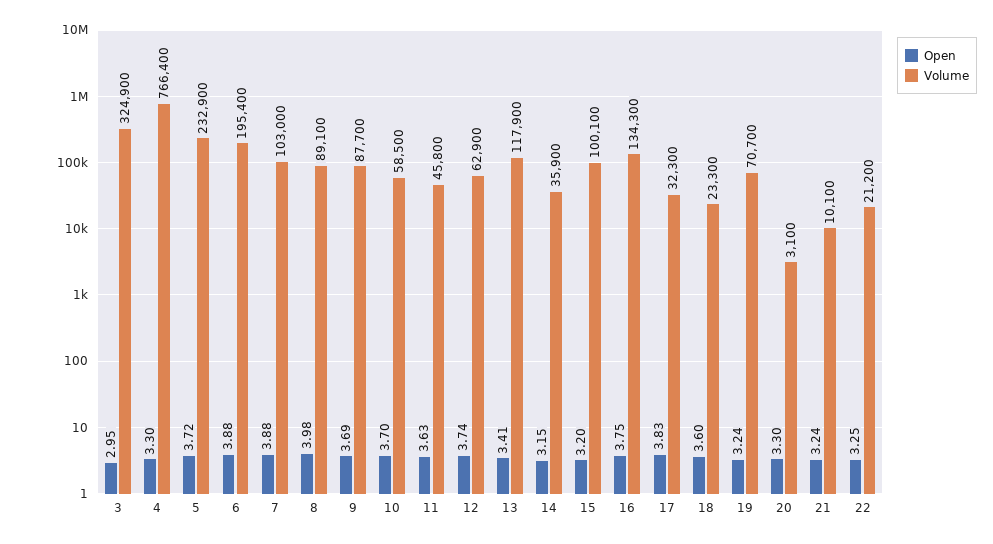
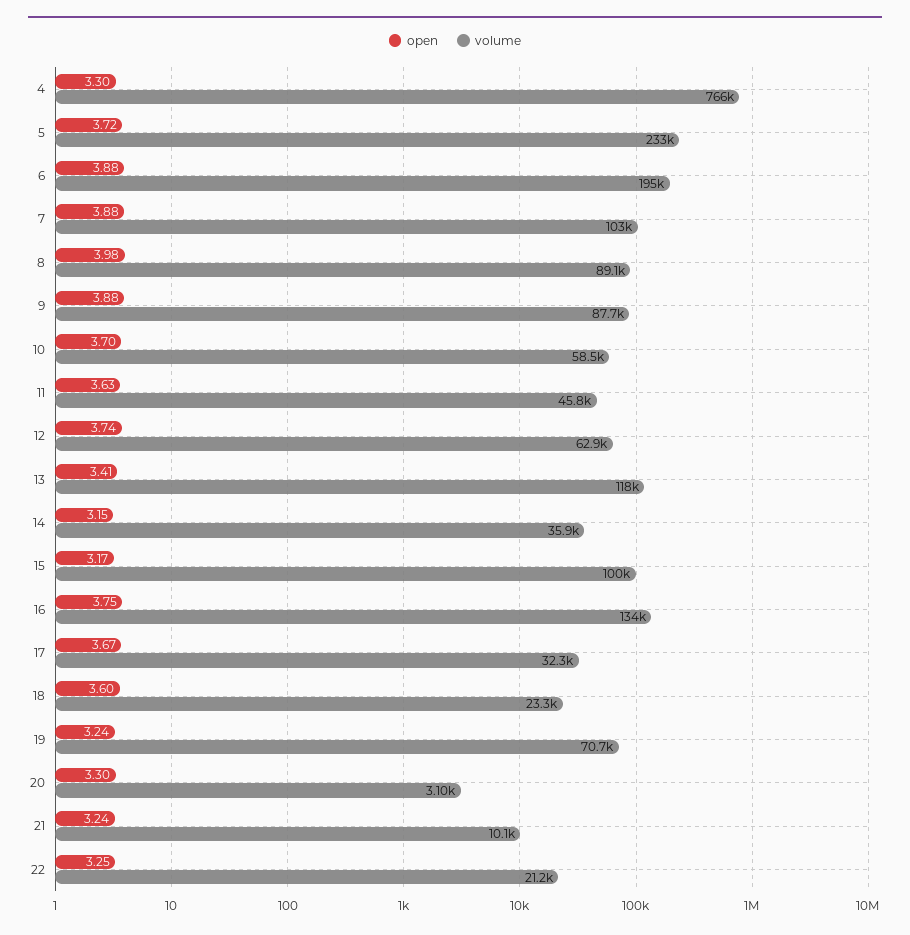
  {
    "Open": {
-     "3": 2.95,
      "4": 3.3,
      "5": 3.72,
      "6": 3.88,
      "7": 3.88,
      "8": 3.98,
-     "9": 3.69,
+     "9": 3.88,
      "10": 3.7,
      "11": 3.63,
      "12": 3.74,
      "13": 3.41,
      "14": 3.15,
-     "15": 3.2,
+     "15": 3.17,
      "16": 3.75,
-     "17": 3.83,
+     "17": 3.67,
      "18": 3.6,
      "19": 3.24,
      "20": 3.3,
      "21": 3.24,
      "22": 3.25
    },
    "Volume": {
-     "3": 324900,
      "4": 766400,
      "5": 232900,
      "6": 195400,
      "7": 103000,
      "8": 89100,
      "9": 87700,
      "10": 58500,
      "11": 45800,
      "12": 62900,
      "13": 117900,
      "14": 35900,
      "15": 100100,
      "16": 134300,
      "17": 32300,
      "18": 23300,
      "19": 70700,
      "20": 3100,
      "21": 10100,
      "22": 21200
    }
  }

